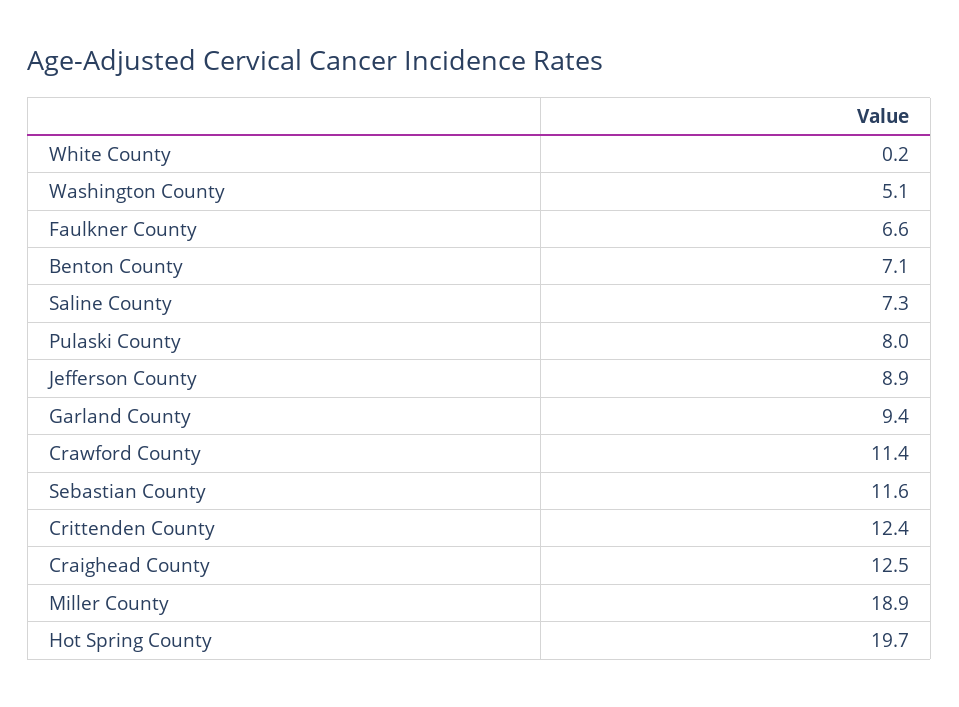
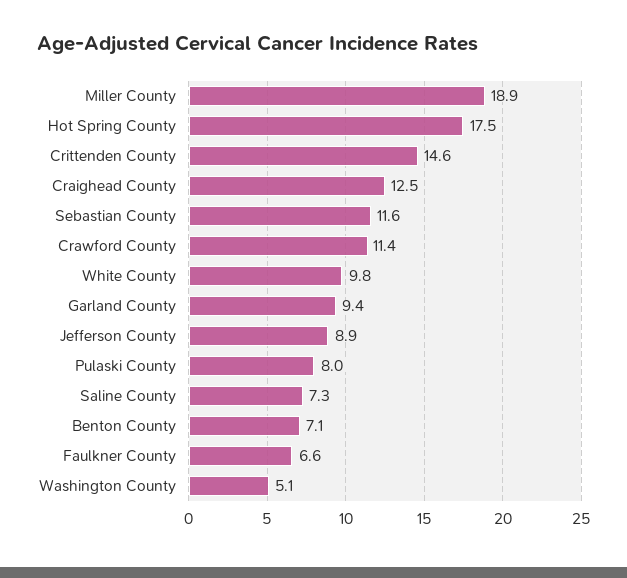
  {
-   "White County": 0.2,
+   "White County": 9.8,
    "Washington County": 5.1,
    "Faulkner County": 6.6,
    "Benton County": 7.1,
    "Saline County": 7.3,
    "Pulaski County": 8,
    "Jefferson County": 8.9,
    "Garland County": 9.4,
    "Crawford County": 11.4,
    "Sebastian County": 11.6,
-   "Crittenden County": 12.4,
+   "Crittenden County": 14.6,
    "Craighead County": 12.5,
    "Miller County": 18.9,
-   "Hot Spring County": 19.7
+   "Hot Spring County": 17.5
  }

